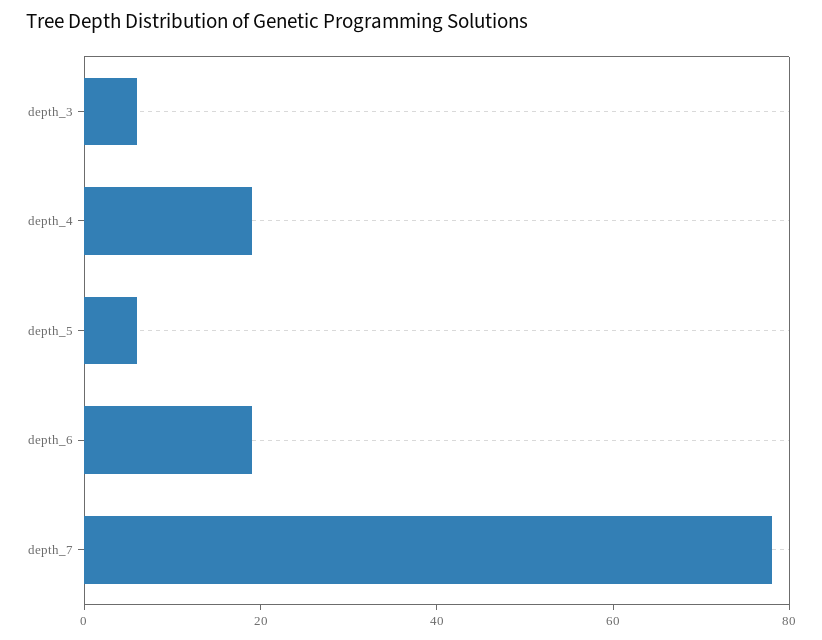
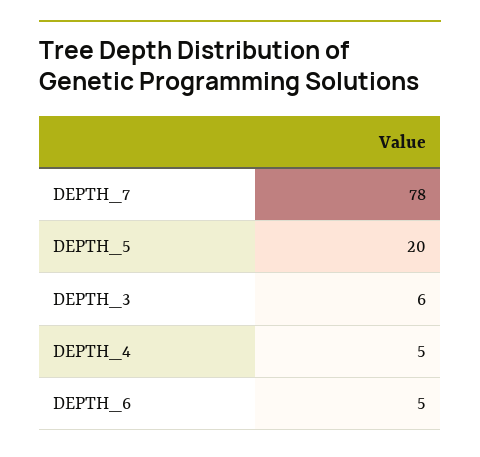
  {
    "depth_3": 6,
-   "depth_4": 20,
+   "depth_4": 5,
-   "depth_5": 5,
+   "depth_5": 20,
-   "depth_6": 20,
+   "depth_6": 5,
    "depth_7": 78
  }

